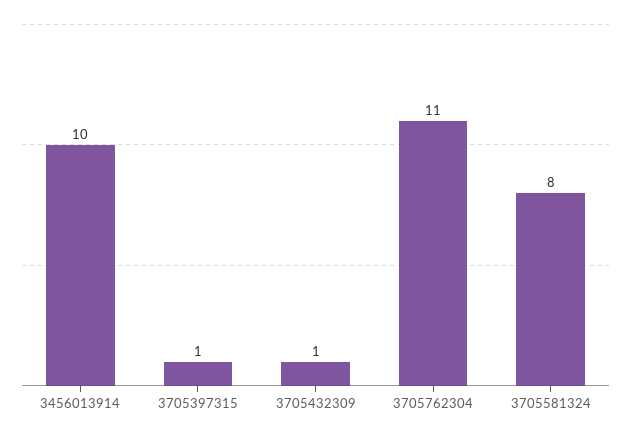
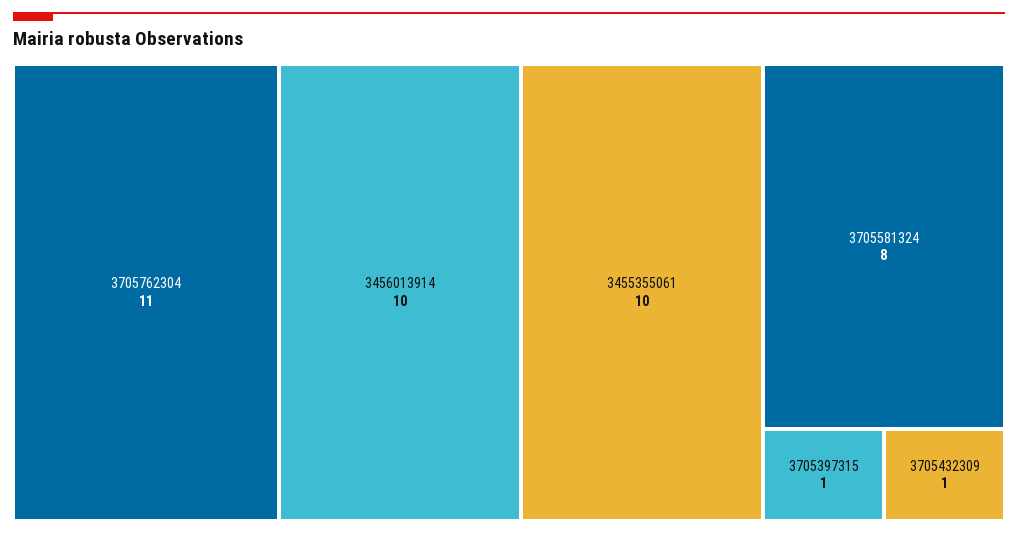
  {
    "3456013914": 10,
    "3705397315": 1,
    "3705432309": 1,
    "3705762304": 11,
-   "3705581324": 8
+   "3705581324": 8,
+   "3455355061": 10
  }

